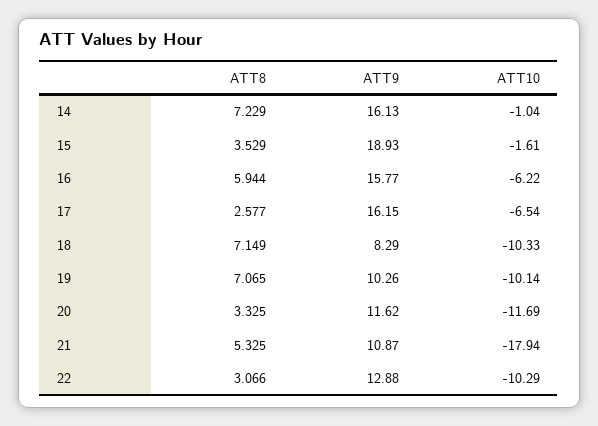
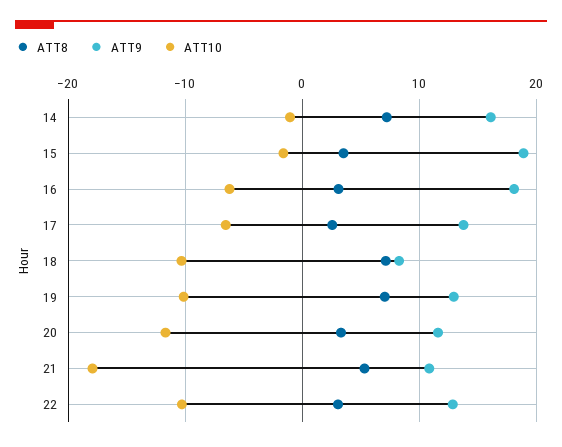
  {
    "ATT8": {
      "14": 7.229,
      "15": 3.529,
-     "16": 5.944,
+     "16": 3,
      "17": 2.577,
      "18": 7.149,
      "19": 7.065,
      "20": 3.325,
      "21": 5.325,
      "22": 3.066
    },
    "ATT9": {
      "14": 16.13,
      "15": 18.93,
-     "16": 15.77,
+     "16": 18,
-     "17": 16.15,
+     "17": 14,
      "18": 8.29,
-     "19": 10.26,
+     "19": 13,
      "20": 11.62,
      "21": 10.87,
      "22": 12.88
    },
    "ATT10": {
      "14": -1.04,
      "15": -1.61,
      "16": -6.22,
      "17": -6.54,
      "18": -10.33,
      "19": -10.14,
      "20": -11.69,
      "21": -17.94,
      "22": -10.29
    }
  }

